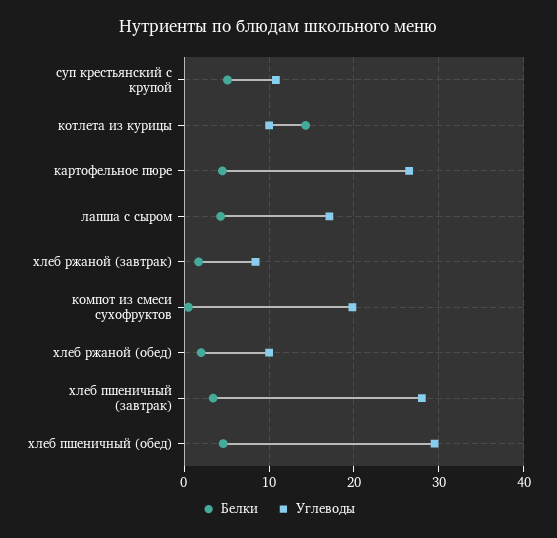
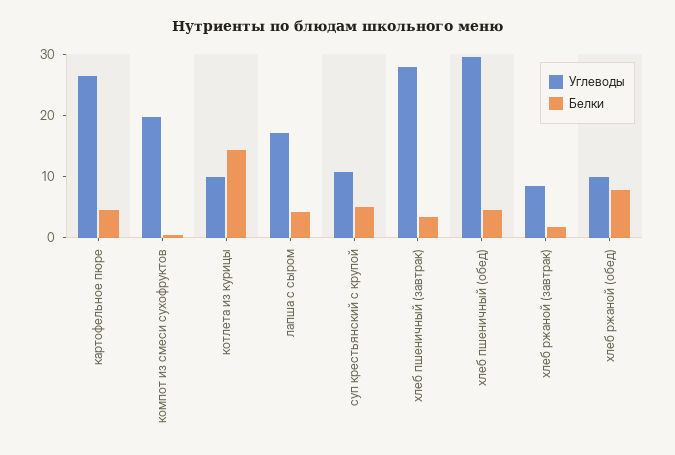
  {
    "Белки": {
      "суп крестьянский с крупой": 5,
      "котлета из курицы": 14,
      "картофельное пюре": 5,
      "лапша с сыром": 4,
      "хлеб ржаной (завтрак)": 2,
      "компот из смеси сухофруктов": 1,
-     "хлеб ржаной (обед)": 2,
+     "хлеб ржаной (обед)": 8,
      "хлеб пшеничный (завтрак)": 3,
      "хлеб пшеничный (обед)": 5
    },
    "Углеводы": {
      "суп крестьянский с крупой": 11,
      "котлета из курицы": 10,
      "картофельное пюре": 27,
      "лапша с сыром": 17,
      "хлеб ржаной (завтрак)": 8,
      "компот из смеси сухофруктов": 20,
      "хлеб ржаной (обед)": 10,
      "хлеб пшеничный (завтрак)": 28,
      "хлеб пшеничный (обед)": 30
    }
  }

